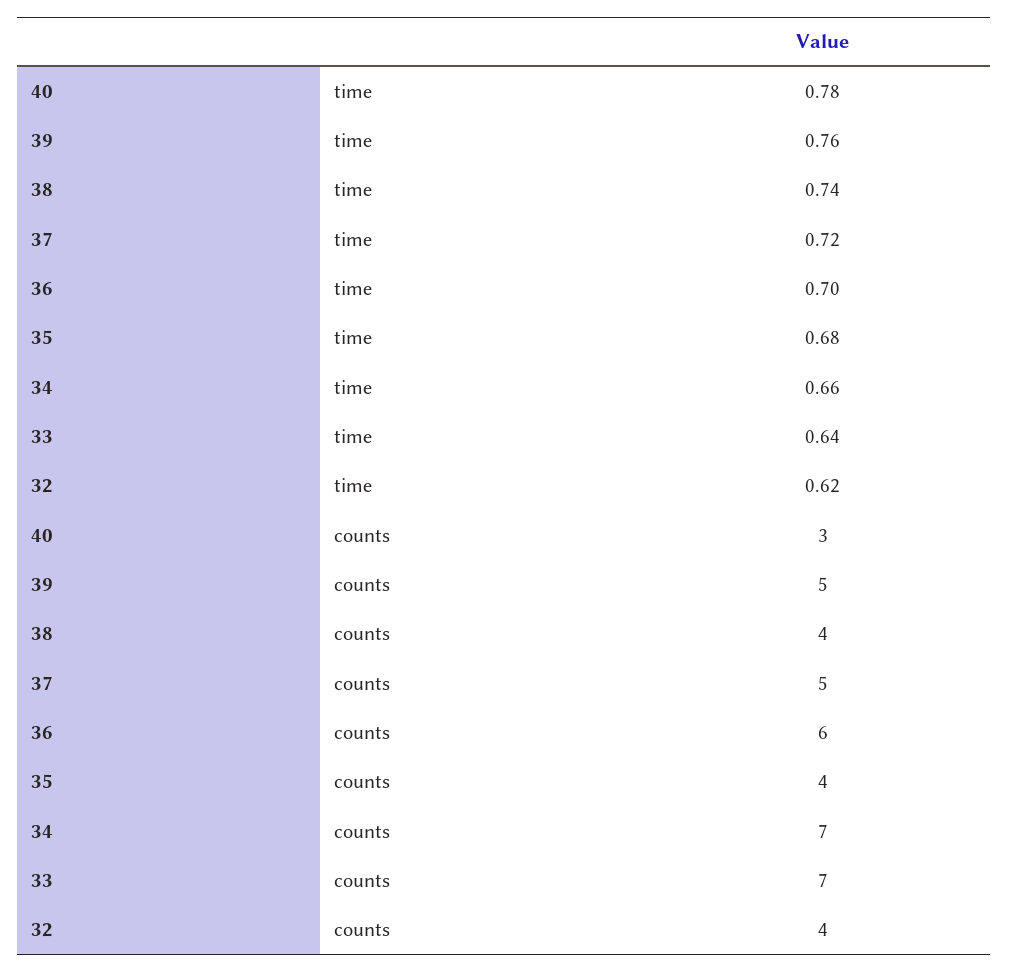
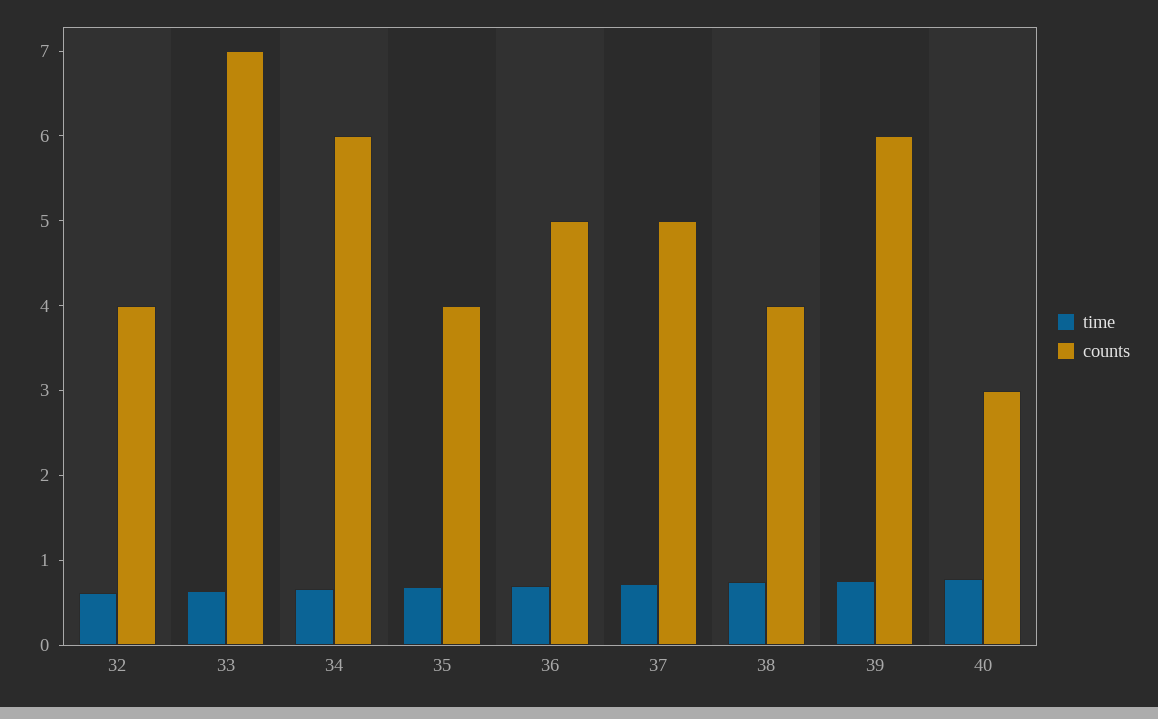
  {
    "time": {
      "40": 0.78,
      "39": 0.76,
      "38": 0.74,
      "37": 0.72,
      "36": 0.7,
      "35": 0.68,
      "34": 0.66,
      "33": 0.64,
      "32": 0.62
    },
    "counts": {
      "40": 3,
-     "39": 5,
+     "39": 6,
      "38": 4,
      "37": 5,
-     "36": 6,
+     "36": 5,
      "35": 4,
-     "34": 7,
+     "34": 6,
      "33": 7,
      "32": 4
    }
  }

